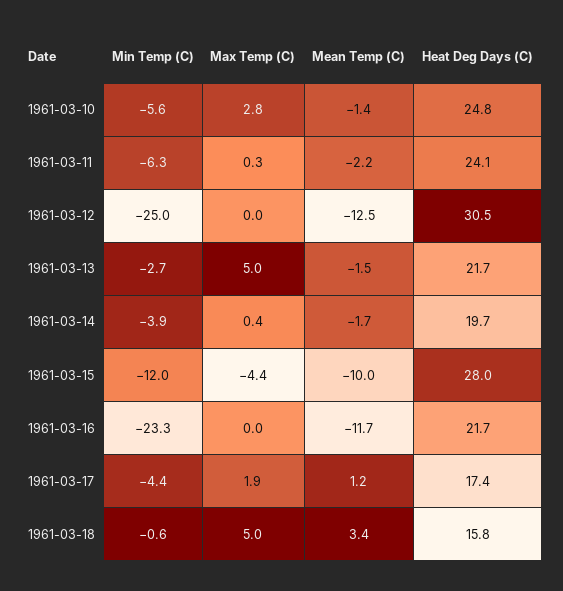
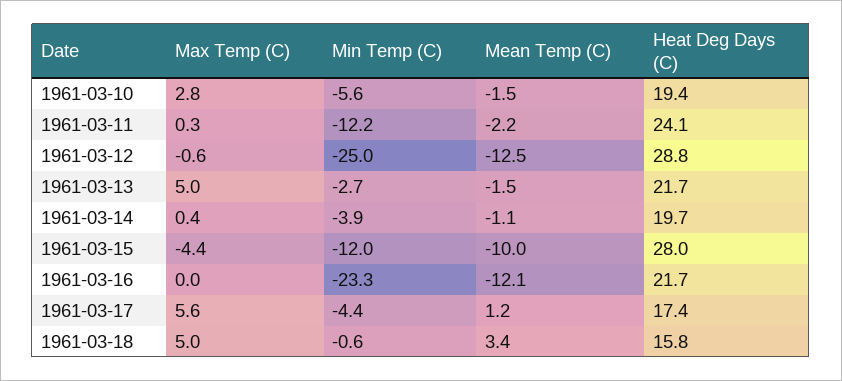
  {
    "Min Temp (C)": {
      "1961-03-10": -5.6,
-     "1961-03-11": -6.3,
+     "1961-03-11": -12.2,
      "1961-03-12": -25,
      "1961-03-13": -2.7,
      "1961-03-14": -3.9,
      "1961-03-15": -12,
      "1961-03-16": -23.3,
      "1961-03-17": -4.4,
      "1961-03-18": -0.6
    },
    "Max Temp (C)": {
      "1961-03-10": 2.8,
      "1961-03-11": 0.3,
-     "1961-03-12": 0,
+     "1961-03-12": -0.6,
      "1961-03-13": 5,
      "1961-03-14": 0.4,
      "1961-03-15": -4.4,
      "1961-03-16": 0,
-     "1961-03-17": 1.9,
+     "1961-03-17": 5.6,
      "1961-03-18": 5
    },
    "Mean Temp (C)": {
-     "1961-03-10": -1.4,
+     "1961-03-10": -1.5,
      "1961-03-11": -2.2,
      "1961-03-12": -12.5,
      "1961-03-13": -1.5,
-     "1961-03-14": -1.7,
+     "1961-03-14": -1.1,
      "1961-03-15": -10,
-     "1961-03-16": -11.7,
+     "1961-03-16": -12.1,
      "1961-03-17": 1.2,
      "1961-03-18": 3.4
    },
    "Heat Deg Days (C)": {
-     "1961-03-10": 24.8,
+     "1961-03-10": 19.4,
      "1961-03-11": 24.1,
-     "1961-03-12": 30.5,
+     "1961-03-12": 28.8,
      "1961-03-13": 21.7,
      "1961-03-14": 19.7,
      "1961-03-15": 28,
      "1961-03-16": 21.7,
      "1961-03-17": 17.4,
      "1961-03-18": 15.8
    }
  }

